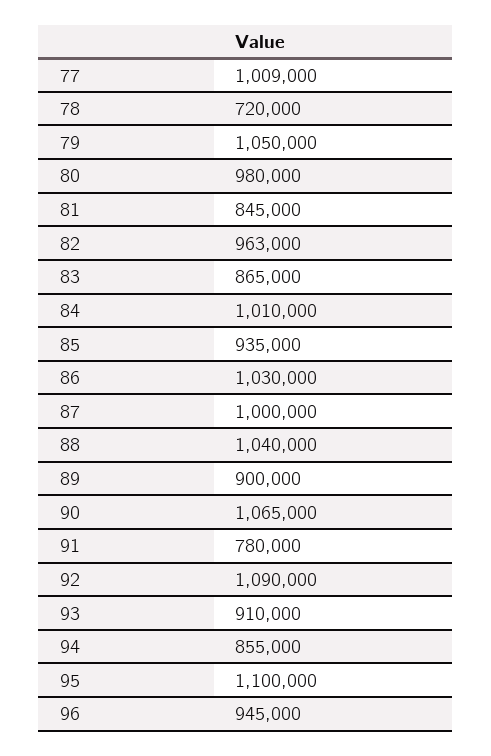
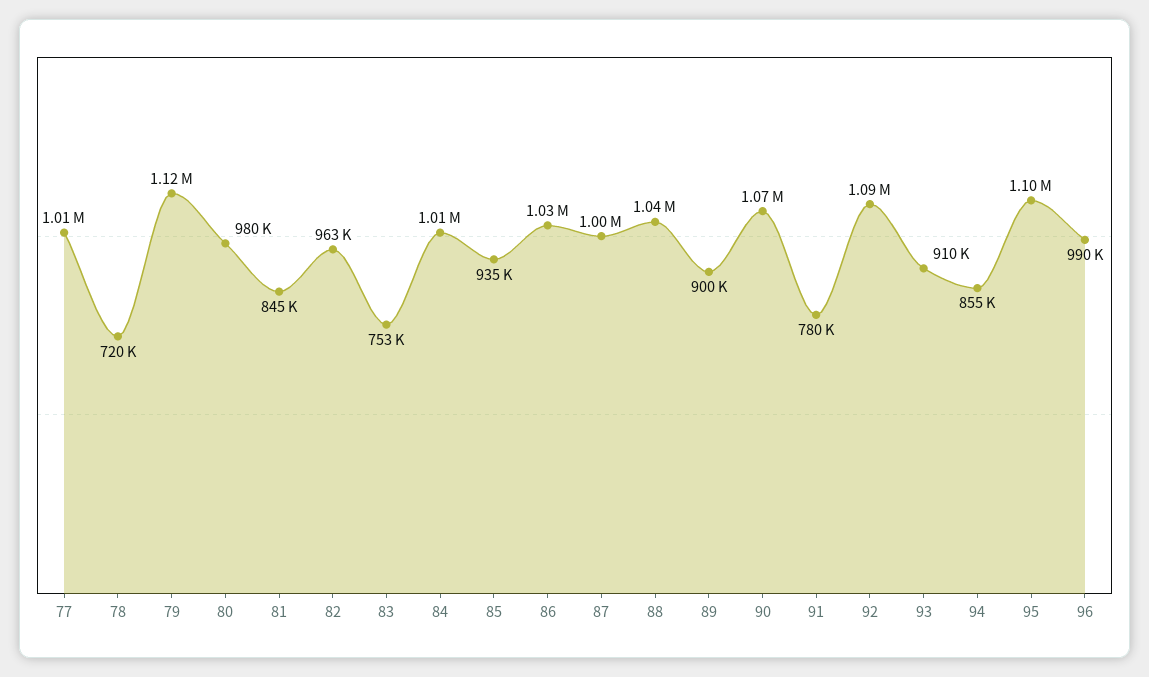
  {
    "77": 1009000,
    "78": 720000,
-   "79": 1050000,
+   "79": 1120000,
    "80": 980000,
    "81": 845000,
    "82": 963000,
-   "83": 865000,
+   "83": 753000,
    "84": 1010000,
    "85": 935000,
    "86": 1030000,
    "87": 1000000,
    "88": 1040000,
    "89": 900000,
    "90": 1065000,
    "91": 780000,
    "92": 1090000,
    "93": 910000,
    "94": 855000,
    "95": 1100000,
-   "96": 945000
+   "96": 990000
  }

